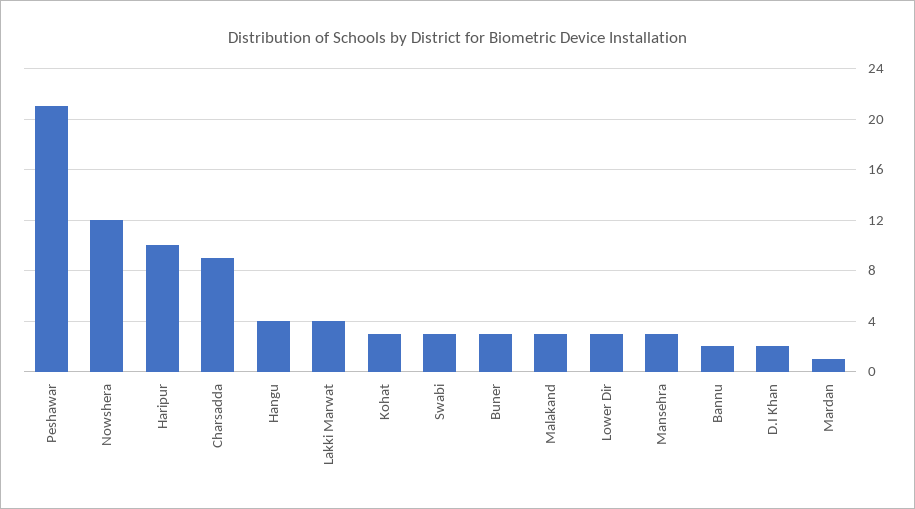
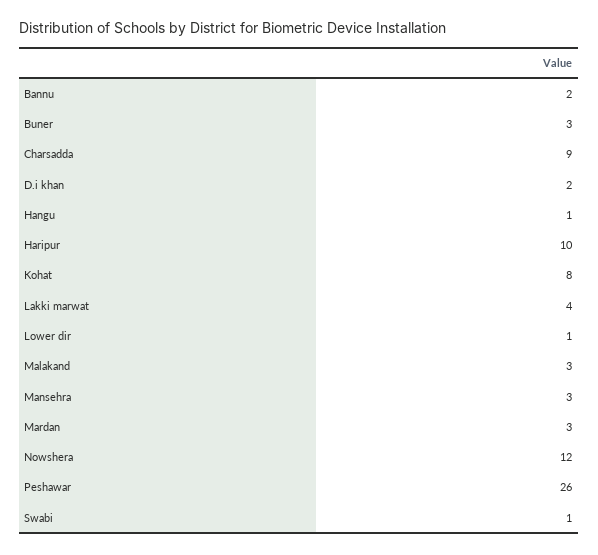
  {
-   "Peshawar": 21,
+   "Peshawar": 26,
    "Nowshera": 12,
    "Haripur": 10,
    "Charsadda": 9,
-   "Hangu": 4,
+   "Hangu": 1,
    "Lakki Marwat": 4,
-   "Kohat": 3,
+   "Kohat": 8,
-   "Swabi": 3,
+   "Swabi": 1,
    "Buner": 3,
    "Malakand": 3,
-   "Lower Dir": 3,
+   "Lower Dir": 1,
    "Mansehra": 3,
    "Bannu": 2,
    "D.I Khan": 2,
-   "Mardan": 1
+   "Mardan": 3
  }

